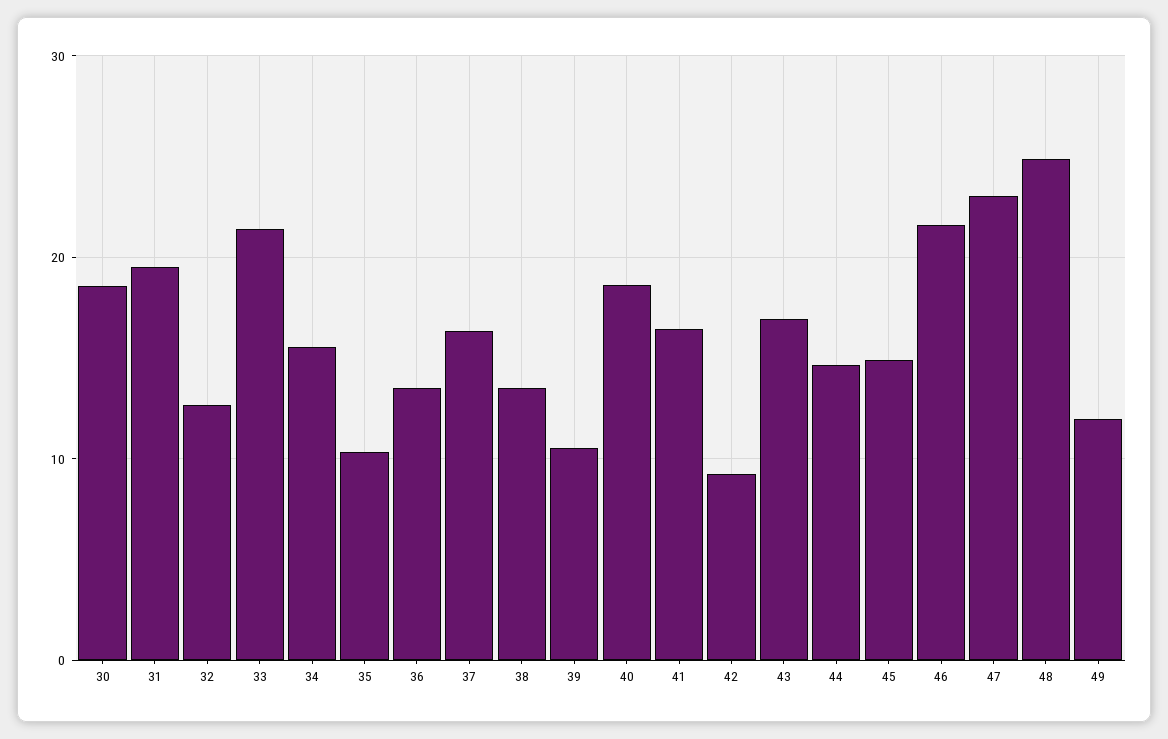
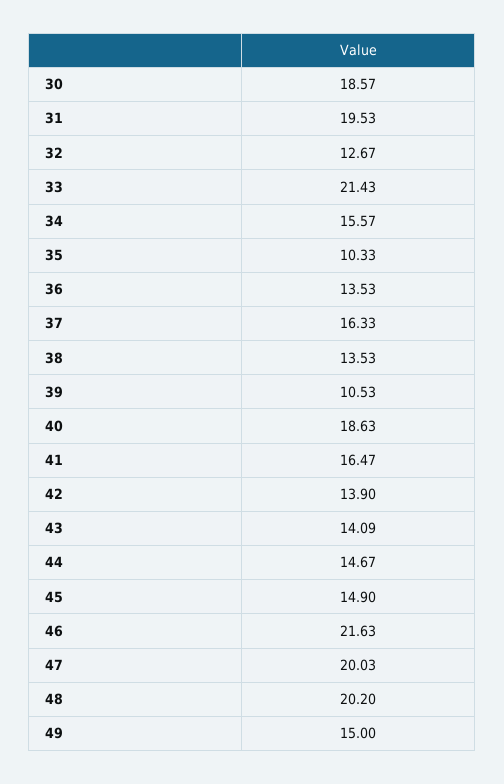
  {
    "30": 18.57,
    "31": 19.53,
    "32": 12.67,
    "33": 21.43,
    "34": 15.57,
    "35": 10.33,
    "36": 13.53,
    "37": 16.33,
    "38": 13.53,
    "39": 10.53,
    "40": 18.63,
    "41": 16.47,
-   "42": 9,
+   "42": 13.9,
-   "43": 17,
+   "43": 14.09,
    "44": 14.67,
    "45": 14.9,
    "46": 21.63,
-   "47": 23,
+   "47": 20.03,
-   "48": 25,
+   "48": 20.2,
-   "49": 12
+   "49": 15
  }

